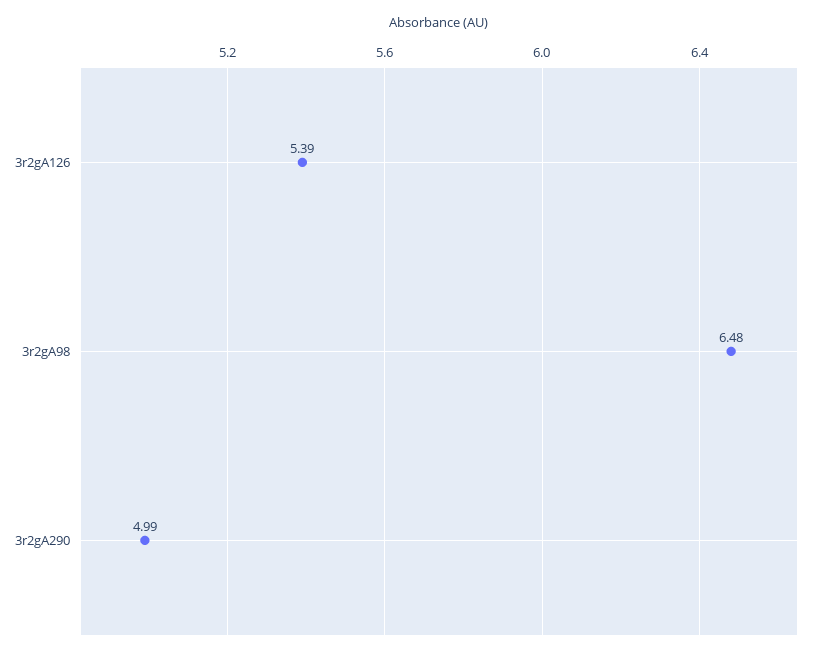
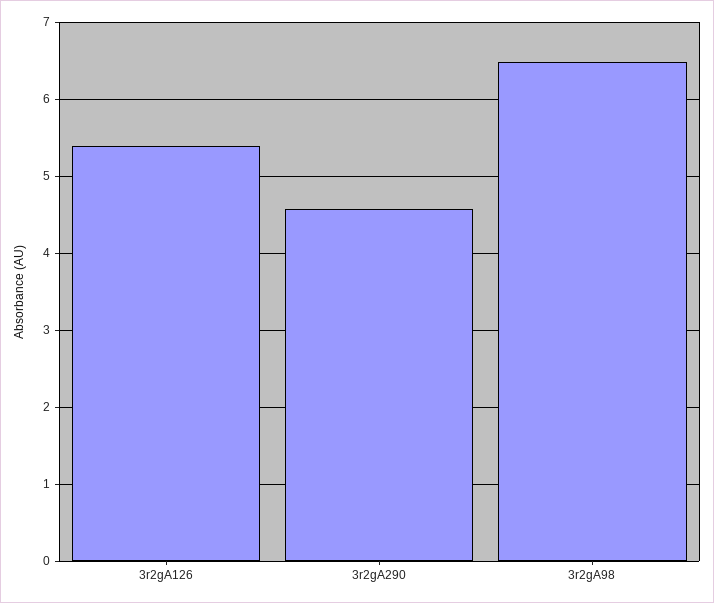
  {
    "3r2gA126": 5.39,
    "3r2gA98": 6.48,
-   "3r2gA290": 4.99
+   "3r2gA290": 4.6
  }

